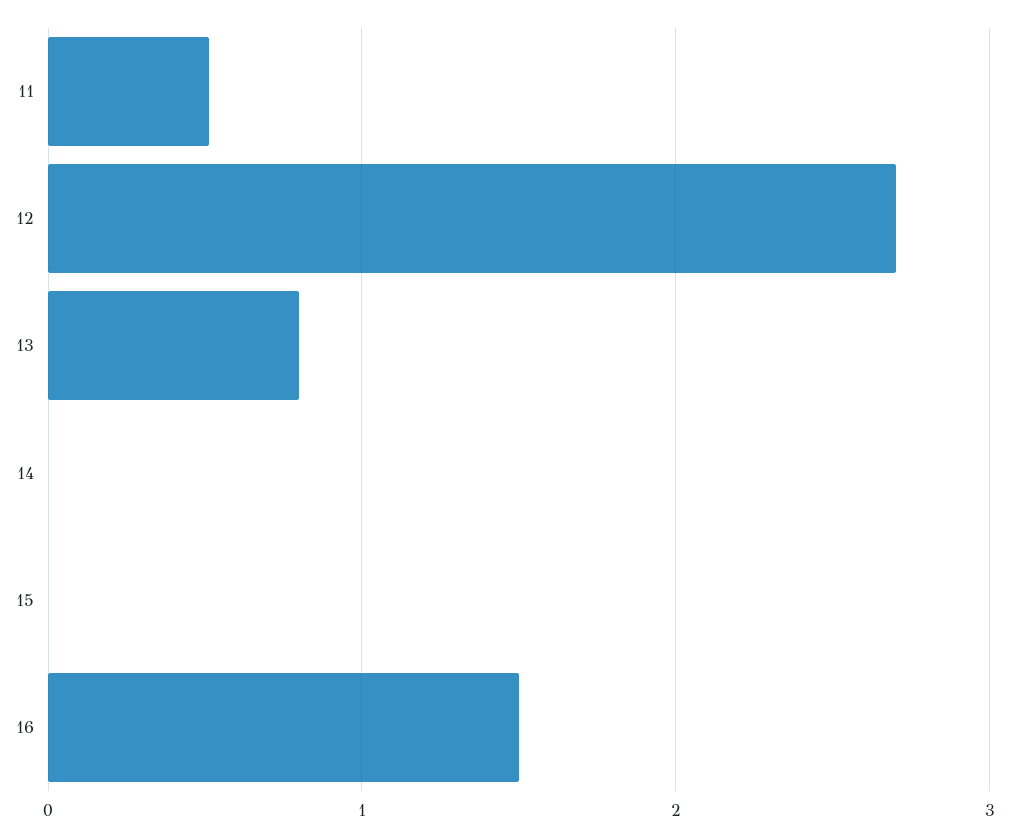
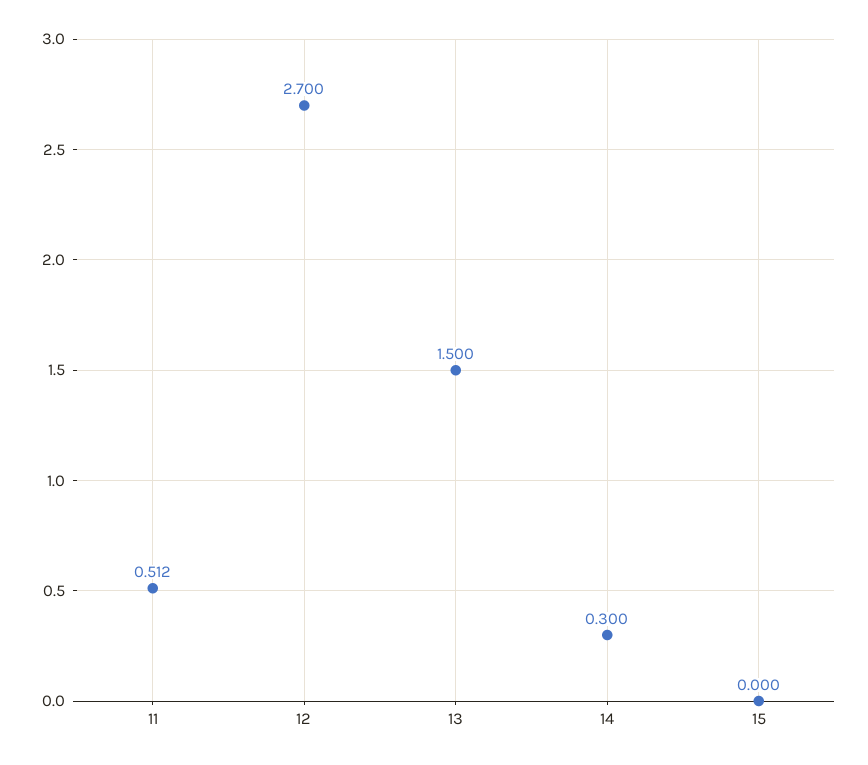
  {
    "11": 0.512,
    "12": 2.7,
-   "13": 0.8,
+   "13": 1.5,
-   "14": 0,
+   "14": 0.3,
-   "15": 0,
+   "15": 0
-   "16": 1.5
  }

